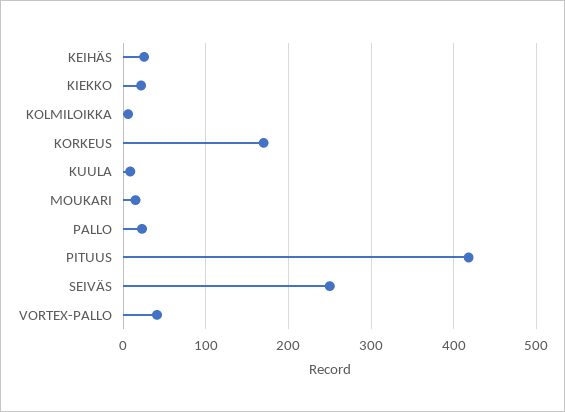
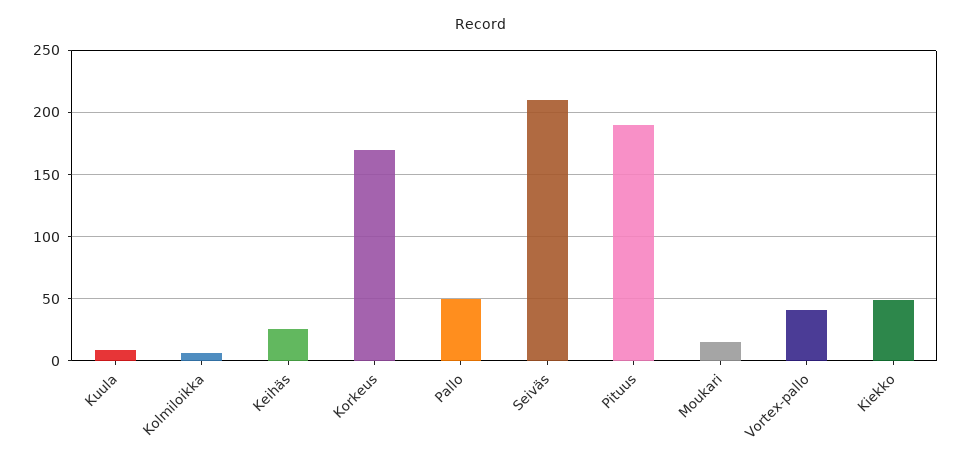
  {
    "KEIHÄS": 25,
-   "KIEKKO": 20,
+   "KIEKKO": 50,
    "KOLMILOIKKA": 5,
    "KORKEUS": 170,
    "KUULA": 10,
    "MOUKARI": 15,
-   "PALLO": 20,
+   "PALLO": 50,
-   "PITUUS": 420,
+   "PITUUS": 190,
-   "SEIVÄS": 250,
+   "SEIVÄS": 210,
    "VORTEX-PALLO": 40
  }

